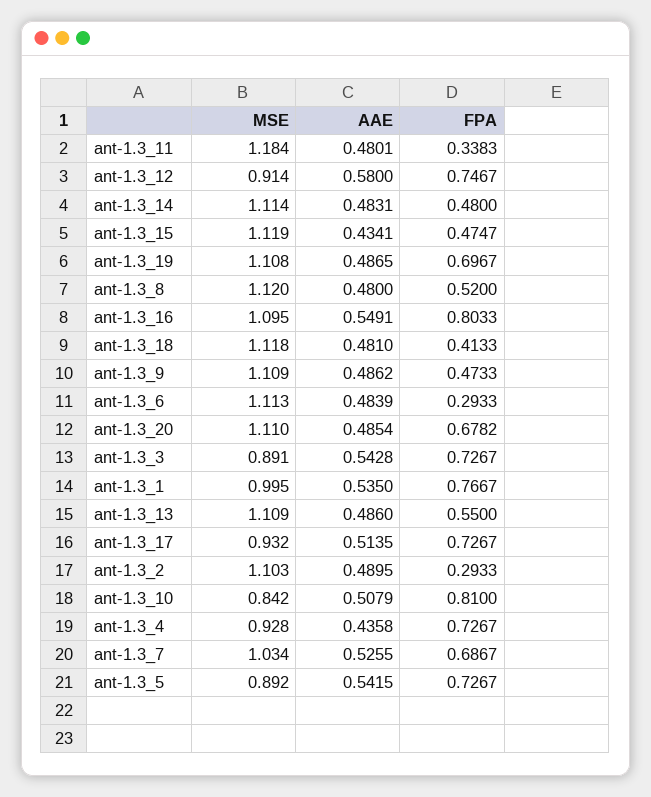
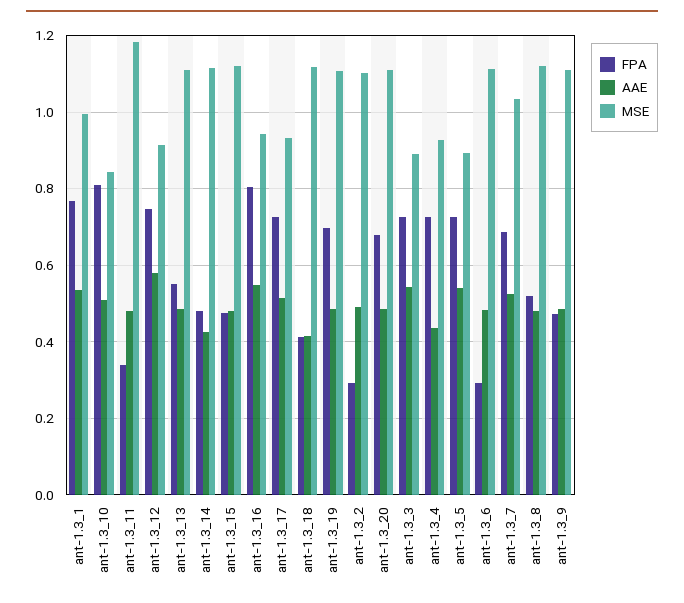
  {
    "MSE": {
      "ant-1.3_11": 1.184,
      "ant-1.3_12": 0.914,
      "ant-1.3_14": 1.114,
      "ant-1.3_15": 1.119,
      "ant-1.3_19": 1.108,
      "ant-1.3_8": 1.12,
-     "ant-1.3_16": 1.095,
+     "ant-1.3_16": 0.94,
      "ant-1.3_18": 1.118,
      "ant-1.3_9": 1.109,
      "ant-1.3_6": 1.113,
      "ant-1.3_20": 1.11,
      "ant-1.3_3": 0.891,
      "ant-1.3_1": 0.995,
      "ant-1.3_13": 1.109,
      "ant-1.3_17": 0.932,
      "ant-1.3_2": 1.103,
      "ant-1.3_10": 0.842,
      "ant-1.3_4": 0.928,
      "ant-1.3_7": 1.034,
      "ant-1.3_5": 0.892
    },
    "AAE": {
      "ant-1.3_11": 0.4801,
      "ant-1.3_12": 0.58,
-     "ant-1.3_14": 0.4831,
+     "ant-1.3_14": 0.42,
-     "ant-1.3_15": 0.4341,
+     "ant-1.3_15": 0.48,
      "ant-1.3_19": 0.4865,
      "ant-1.3_8": 0.48,
      "ant-1.3_16": 0.5491,
-     "ant-1.3_18": 0.481,
+     "ant-1.3_18": 0.42,
      "ant-1.3_9": 0.4862,
      "ant-1.3_6": 0.4839,
      "ant-1.3_20": 0.4854,
      "ant-1.3_3": 0.5428,
      "ant-1.3_1": 0.535,
      "ant-1.3_13": 0.486,
      "ant-1.3_17": 0.5135,
      "ant-1.3_2": 0.4895,
      "ant-1.3_10": 0.5079,
      "ant-1.3_4": 0.4358,
      "ant-1.3_7": 0.5255,
      "ant-1.3_5": 0.5415
    },
    "FPA": {
      "ant-1.3_11": 0.3383,
      "ant-1.3_12": 0.7467,
      "ant-1.3_14": 0.48,
      "ant-1.3_15": 0.4747,
      "ant-1.3_19": 0.6967,
      "ant-1.3_8": 0.52,
      "ant-1.3_16": 0.8033,
      "ant-1.3_18": 0.4133,
      "ant-1.3_9": 0.4733,
      "ant-1.3_6": 0.2933,
      "ant-1.3_20": 0.6782,
      "ant-1.3_3": 0.7267,
      "ant-1.3_1": 0.7667,
      "ant-1.3_13": 0.55,
      "ant-1.3_17": 0.7267,
      "ant-1.3_2": 0.2933,
      "ant-1.3_10": 0.81,
      "ant-1.3_4": 0.7267,
      "ant-1.3_7": 0.6867,
      "ant-1.3_5": 0.7267
    }
  }

